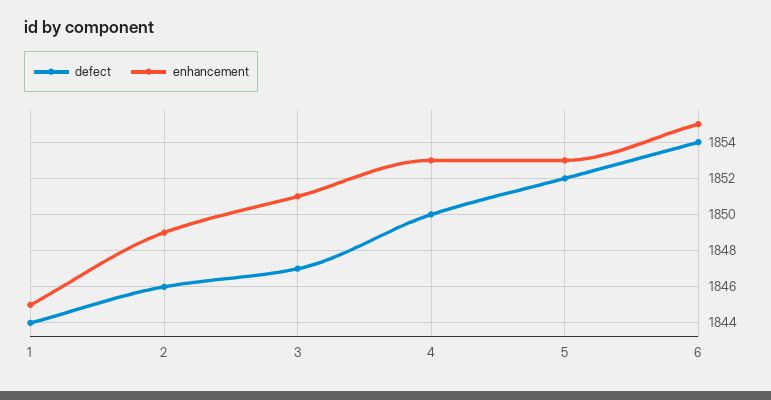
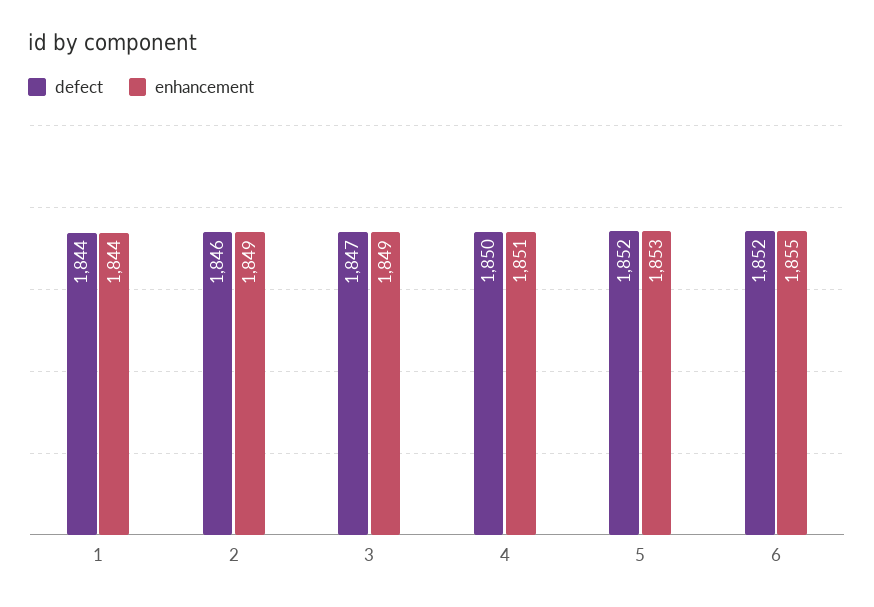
  {
    "defect": {
      "1": 1844,
      "2": 1846,
      "3": 1847,
      "4": 1850,
      "5": 1852,
-     "6": 1854
+     "6": 1852
    },
    "enhancement": {
-     "1": 1845,
+     "1": 1844,
      "2": 1849,
-     "3": 1851,
+     "3": 1849,
-     "4": 1853,
+     "4": 1851,
      "5": 1853,
      "6": 1855
    }
  }

